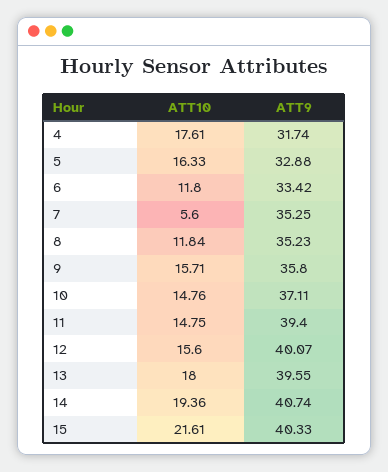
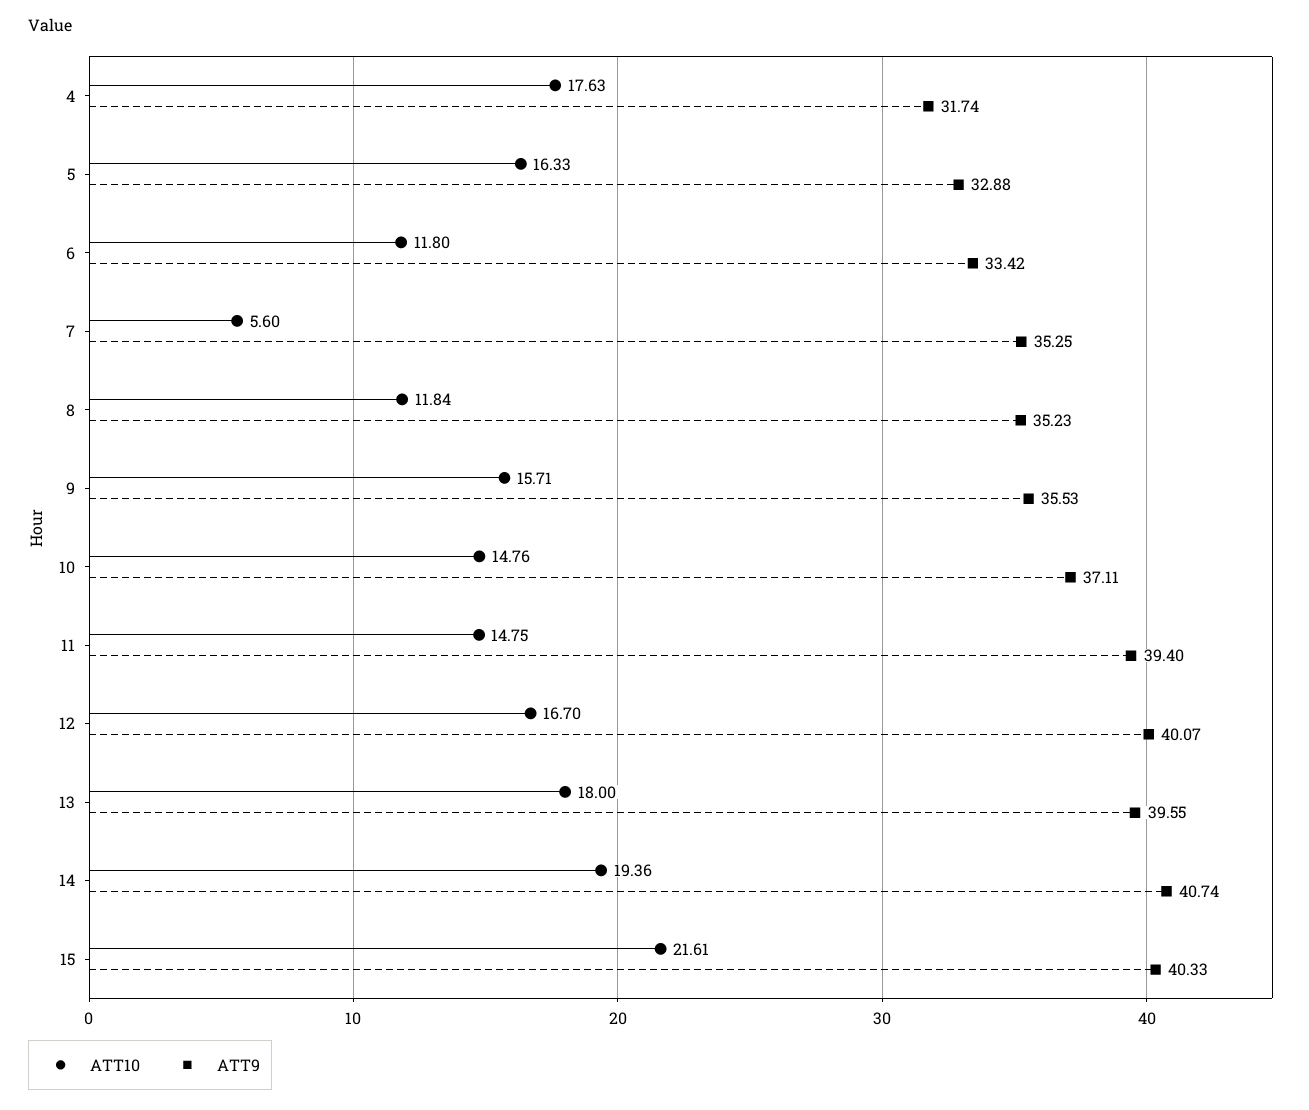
  {
    "ATT10": {
-     "4": 17.61,
+     "4": 17.63,
      "5": 16.33,
      "6": 11.8,
      "7": 5.6,
      "8": 11.84,
      "9": 15.71,
      "10": 14.76,
      "11": 14.75,
-     "12": 15.6,
+     "12": 16.7,
      "13": 18,
      "14": 19.36,
      "15": 21.61
    },
    "ATT9": {
      "4": 31.74,
      "5": 32.88,
      "6": 33.42,
      "7": 35.25,
      "8": 35.23,
-     "9": 35.8,
+     "9": 35.53,
      "10": 37.11,
      "11": 39.4,
      "12": 40.07,
      "13": 39.55,
      "14": 40.74,
      "15": 40.33
    }
  }

